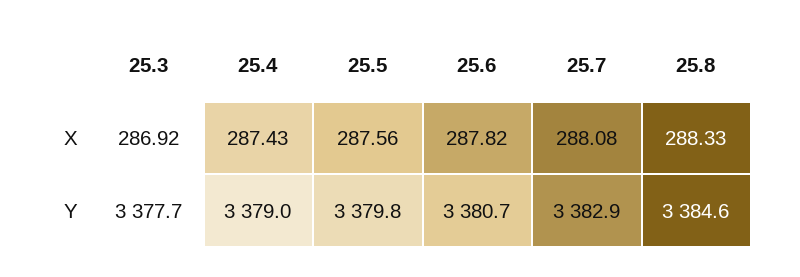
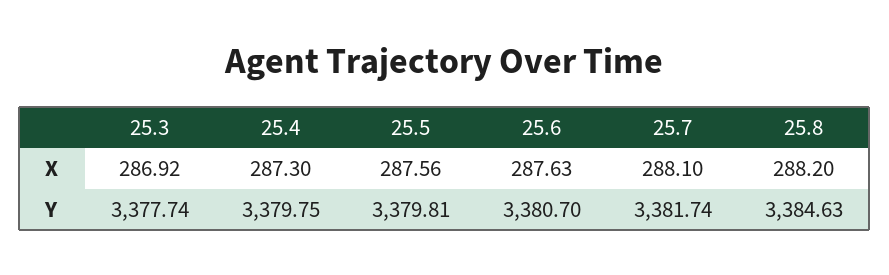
  {
    "25.3": {
      "X": 286.92,
      "Y": 3377.74
    },
    "25.4": {
-     "X": 287.43,
+     "X": 287.3,
-     "Y": 3379
+     "Y": 3379.75
    },
    "25.5": {
      "X": 287.56,
      "Y": 3379.81
    },
    "25.6": {
-     "X": 287.82,
+     "X": 287.63,
      "Y": 3380.7
    },
    "25.7": {
-     "X": 288.08,
+     "X": 288.1,
-     "Y": 3382.9
+     "Y": 3381.74
    },
    "25.8": {
-     "X": 288.33,
+     "X": 288.2,
      "Y": 3384.63
    }
  }

